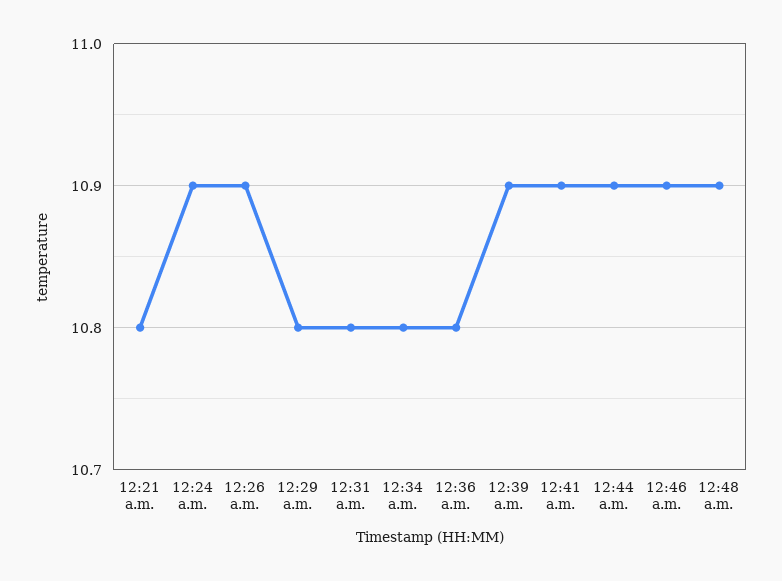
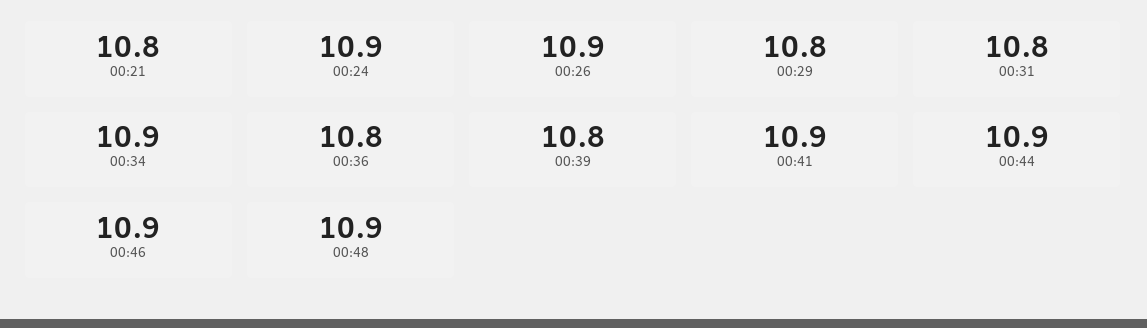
  {
    "12:21 a.m.": 10.8,
    "12:24 a.m.": 10.9,
    "12:26 a.m.": 10.9,
    "12:29 a.m.": 10.8,
    "12:31 a.m.": 10.8,
-   "12:34 a.m.": 10.8,
+   "12:34 a.m.": 10.9,
    "12:36 a.m.": 10.8,
-   "12:39 a.m.": 10.9,
+   "12:39 a.m.": 10.8,
    "12:41 a.m.": 10.9,
    "12:44 a.m.": 10.9,
    "12:46 a.m.": 10.9,
    "12:48 a.m.": 10.9
  }

